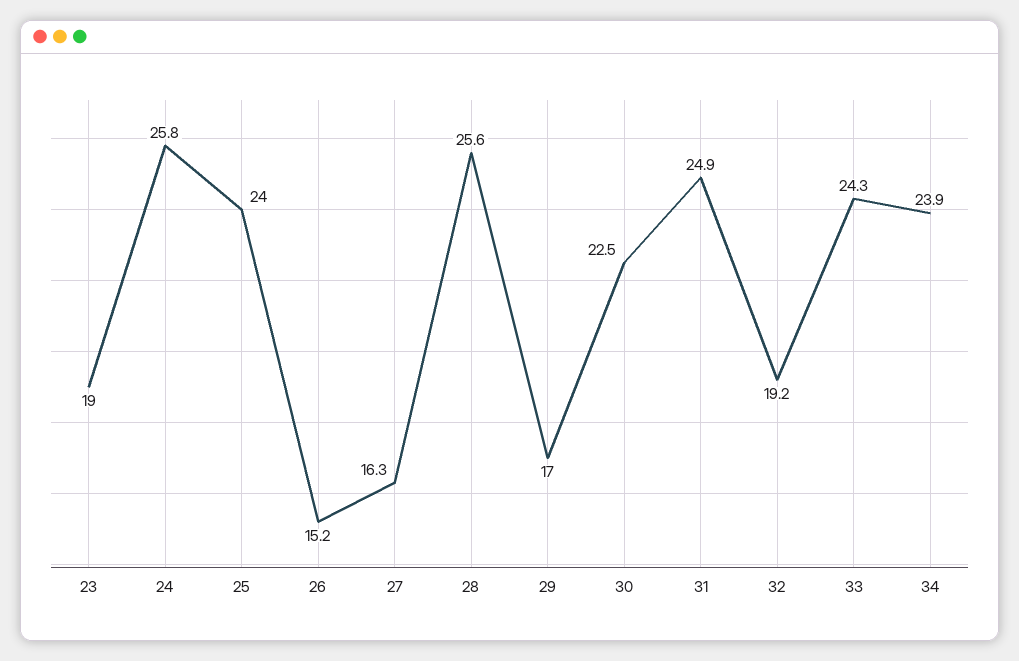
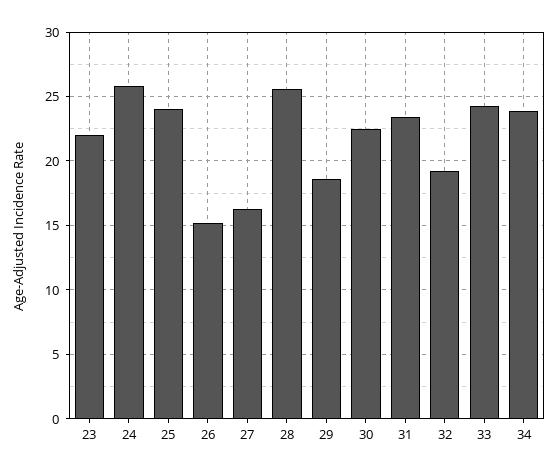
  {
-   "23": 19,
+   "23": 22,
    "24": 25.8,
    "25": 24,
    "26": 15.2,
    "27": 16.3,
    "28": 25.6,
-   "29": 17,
+   "29": 18.5,
    "30": 22.5,
-   "31": 24.9,
+   "31": 23.5,
    "32": 19.2,
    "33": 24.3,
    "34": 23.9
  }

